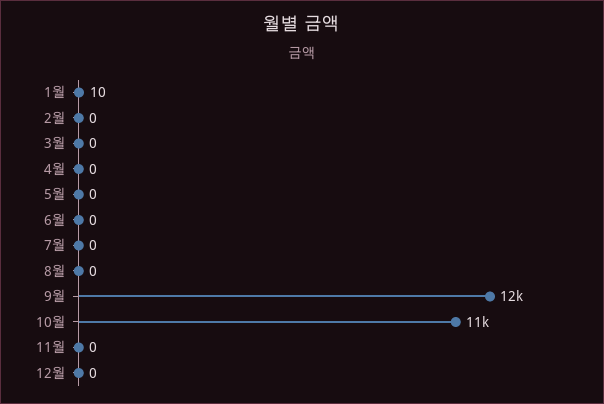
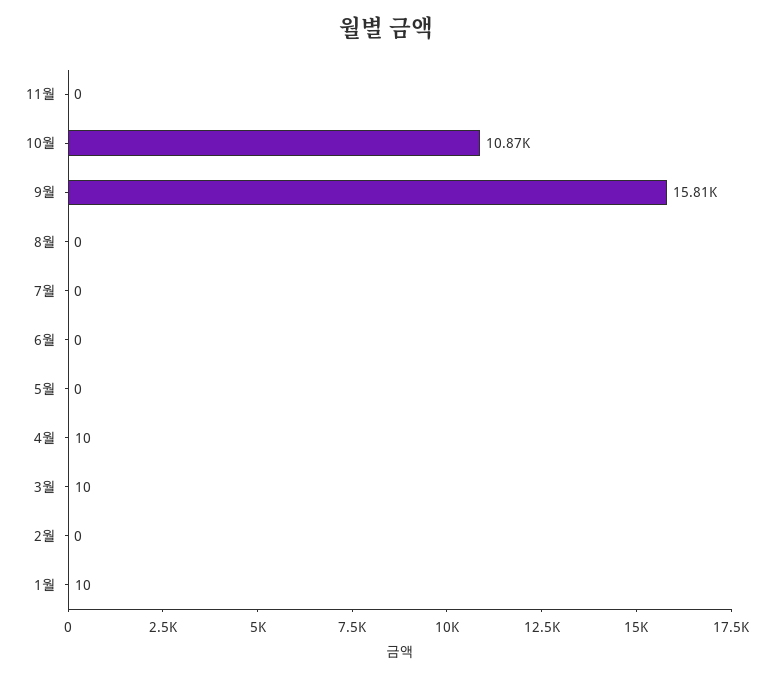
  {
    "1월": 10,
    "2월": 0,
-   "3월": 0,
+   "3월": 10,
-   "4월": 0,
+   "4월": 10,
    "5월": 0,
    "6월": 0,
    "7월": 0,
    "8월": 0,
-   "9월": 12000,
+   "9월": 15810,
    "10월": 10870,
-   "11월": 0,
+   "11월": 0
-   "12월": 0
  }

